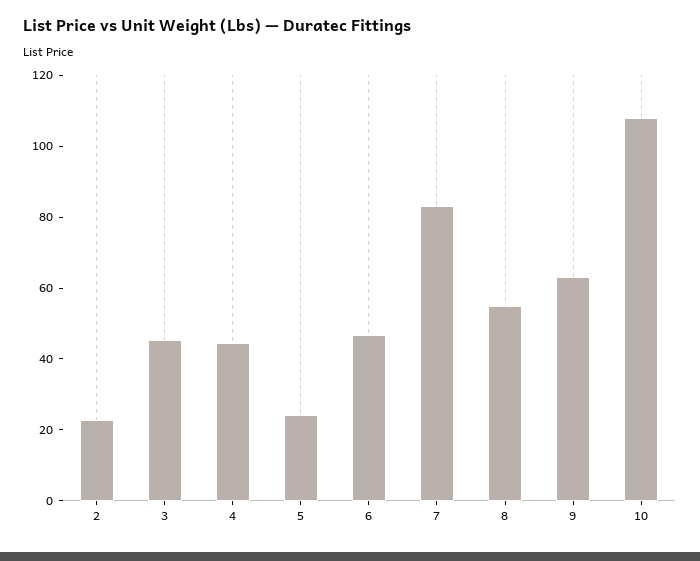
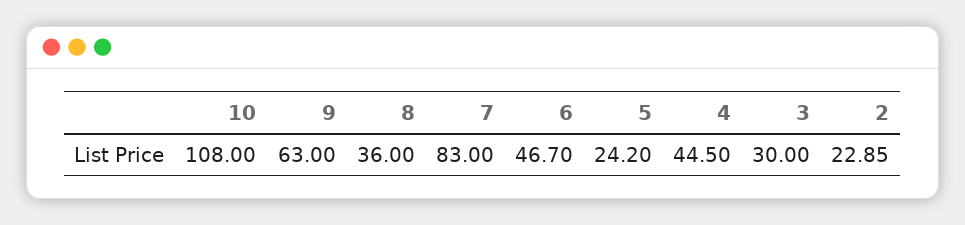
  {
    "2": 22.85,
-   "3": 45,
+   "3": 30,
    "4": 44.5,
    "5": 24.2,
    "6": 46.7,
    "7": 83,
-   "8": 55,
+   "8": 36,
    "9": 63,
    "10": 108
  }

